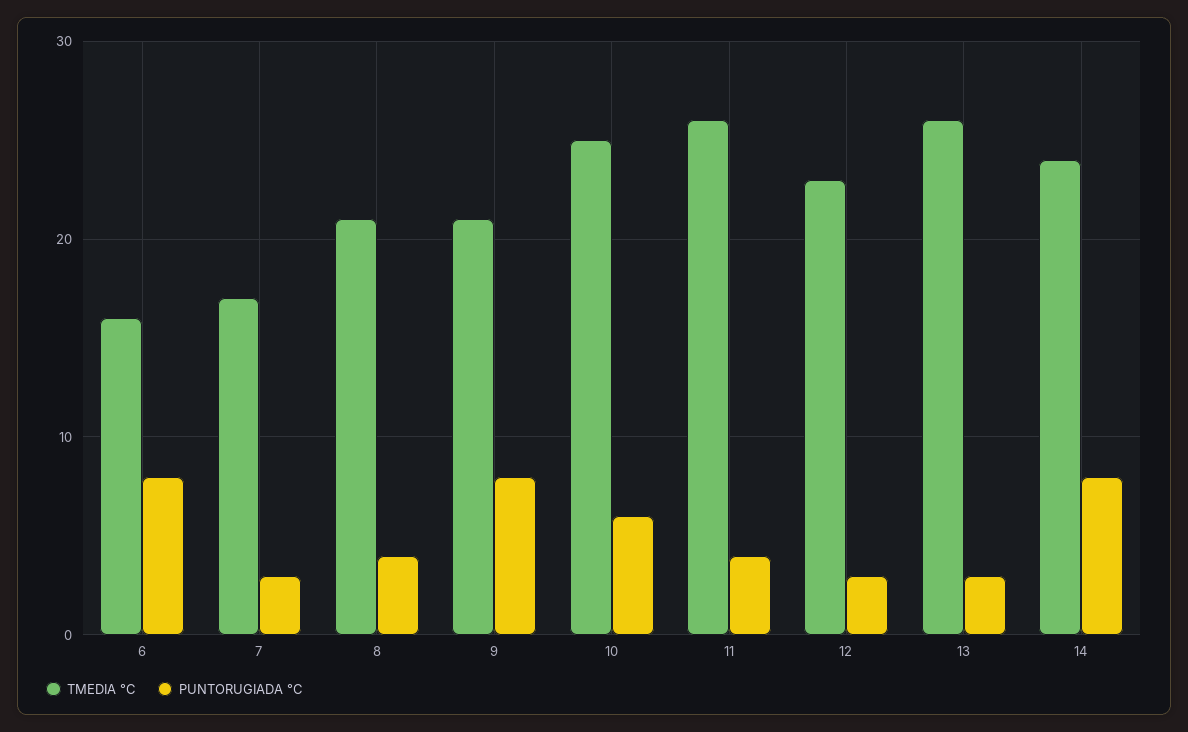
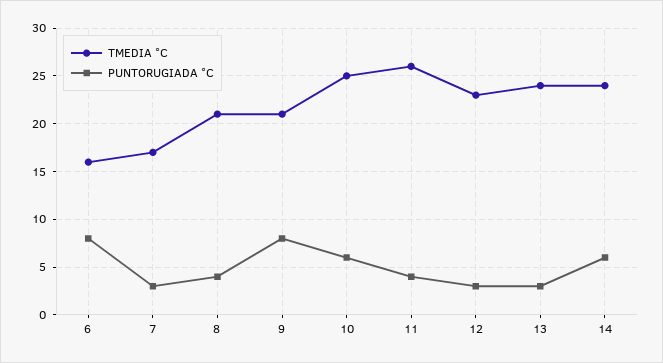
  {
    "TMEDIA °C": {
      "6": 16,
      "7": 17,
      "8": 21,
      "9": 21,
      "10": 25,
      "11": 26,
      "12": 23,
-     "13": 26,
+     "13": 24,
      "14": 24
    },
    "PUNTORUGIADA °C": {
      "6": 8,
      "7": 3,
      "8": 4,
      "9": 8,
      "10": 6,
      "11": 4,
      "12": 3,
      "13": 3,
-     "14": 8
+     "14": 6
    }
  }

